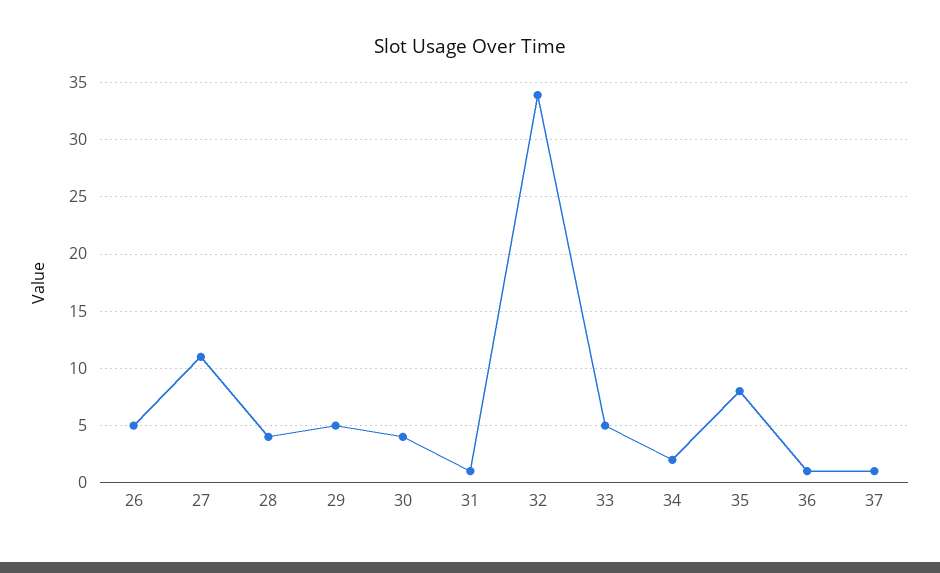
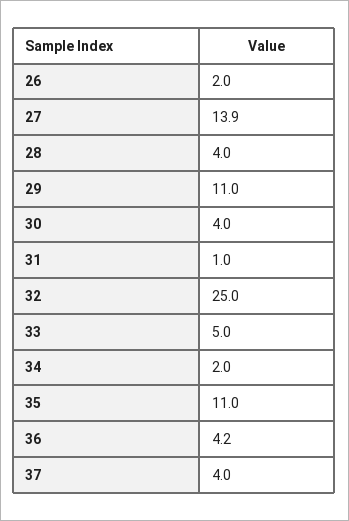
  {
-   "26": 5,
+   "26": 2,
-   "27": 11,
+   "27": 13.9,
    "28": 4,
-   "29": 5,
+   "29": 11,
    "30": 4,
    "31": 1,
-   "32": 34,
+   "32": 25,
    "33": 5,
    "34": 2,
-   "35": 8,
+   "35": 11,
-   "36": 1,
+   "36": 4.2,
-   "37": 1
+   "37": 4
  }

